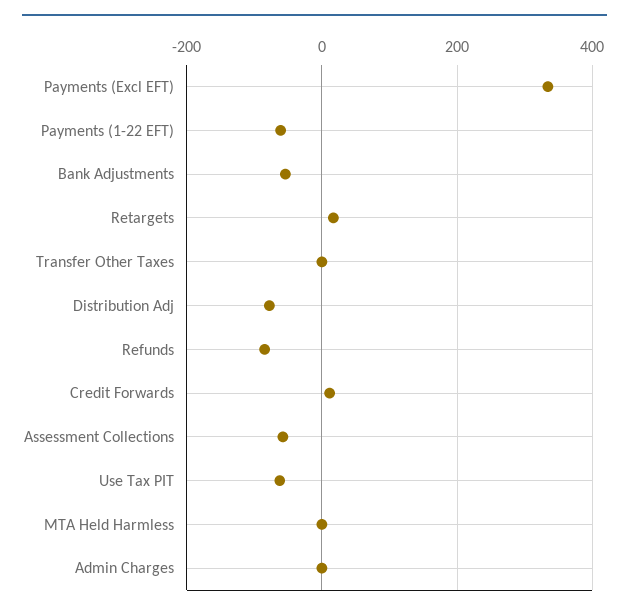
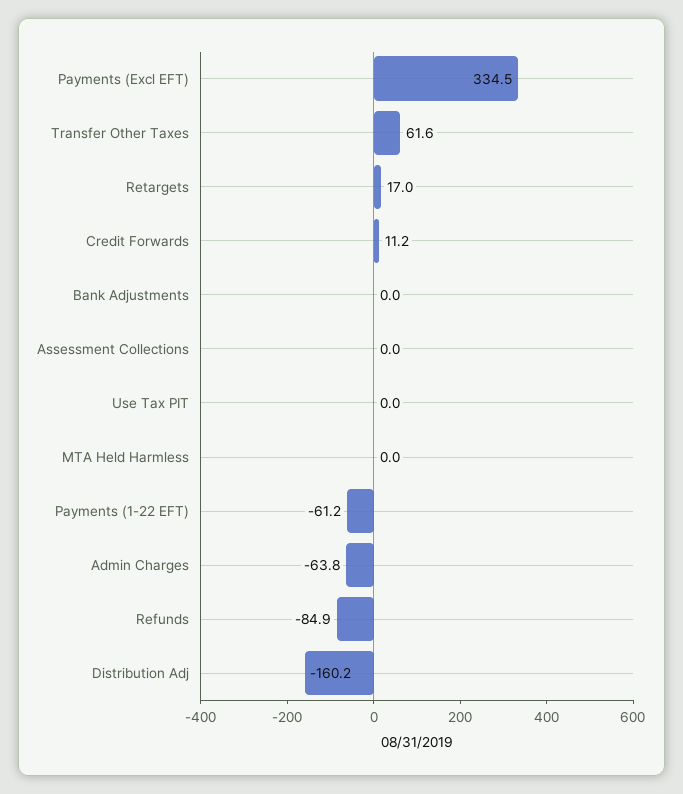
  {
    "Payments (Excl EFT)": 334.5,
    "Payments (1-22 EFT)": -61.2,
-   "Bank Adjustments": -60,
+   "Bank Adjustments": 0,
    "Retargets": 17,
-   "Transfer Other Taxes": 0,
+   "Transfer Other Taxes": 61.6,
-   "Distribution Adj": -80,
+   "Distribution Adj": -160.2,
    "Refunds": -84.9,
    "Credit Forwards": 11.2,
-   "Assessment Collections": -60,
+   "Assessment Collections": 0,
-   "Use Tax PIT": -60,
+   "Use Tax PIT": 0,
    "MTA Held Harmless": 0,
-   "Admin Charges": 0
+   "Admin Charges": -63.8
  }

